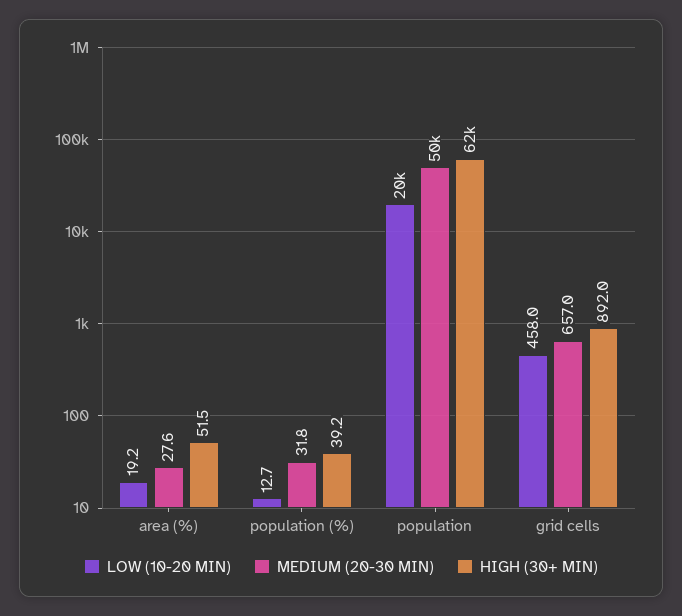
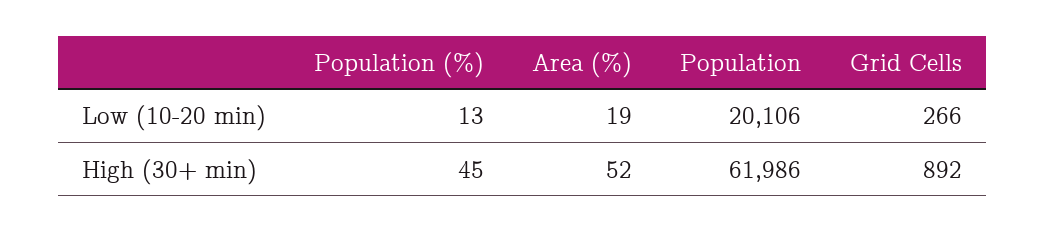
  {
    "LOW (10-20 MIN)": {
      "area (%)": 19.2,
      "population (%)": 12.7,
      "population": 20106,
-     "grid cells": 458
+     "grid cells": 266
    },
-   "MEDIUM (20-30 MIN)": {
-     "area (%)": 27.6,
-     "population (%)": 31.8,
-     "population": 50000,
-     "grid cells": 657
-   },
    "HIGH (30+ MIN)": {
      "area (%)": 51.5,
-     "population (%)": 39.2,
+     "population (%)": 45,
      "population": 61986,
      "grid cells": 892
    }
  }

